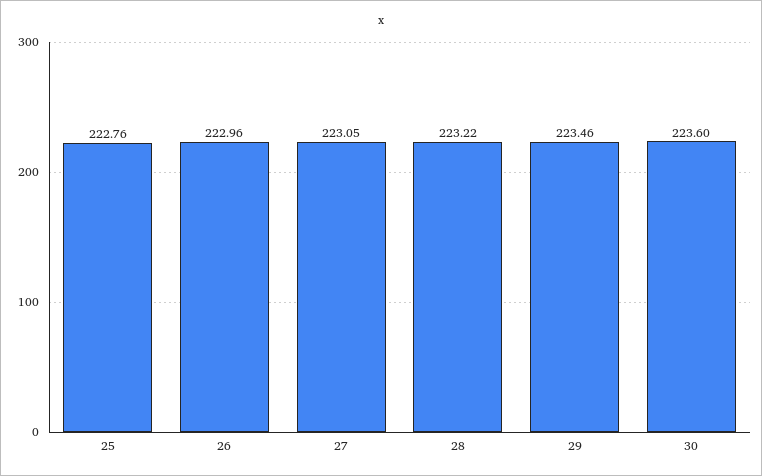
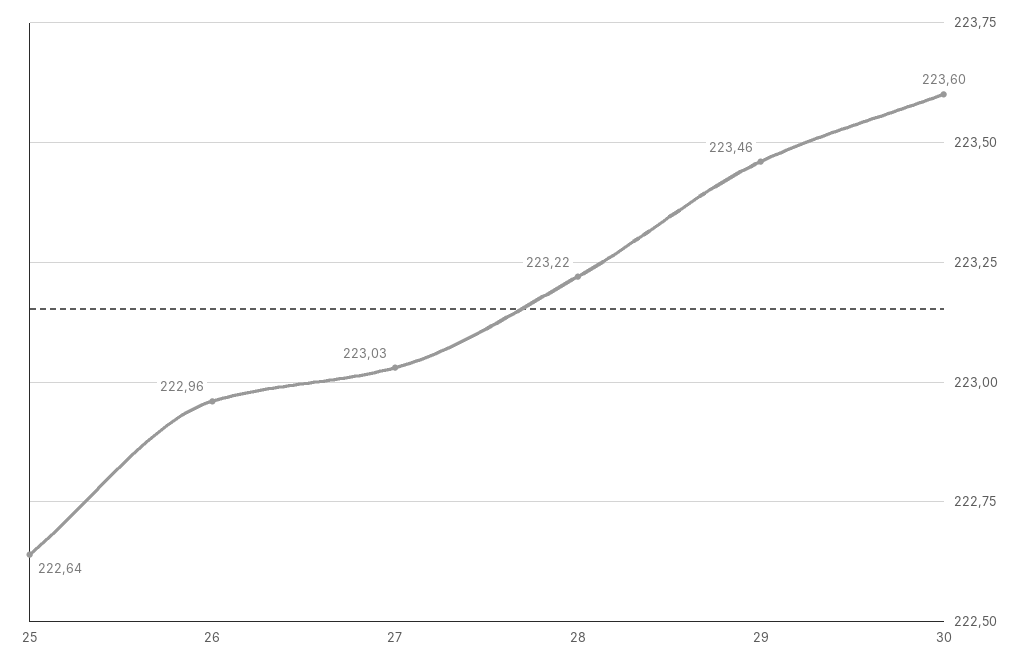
  {
-   "25": 222.76,
+   "25": 222.64,
    "26": 222.96,
-   "27": 223.05,
+   "27": 223.03,
    "28": 223.22,
    "29": 223.46,
    "30": 223.6
  }

